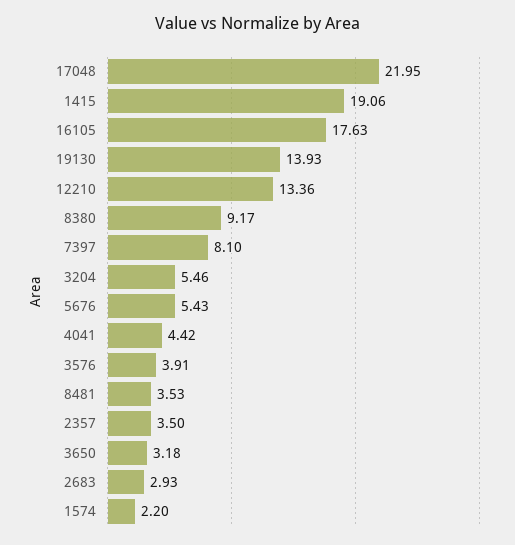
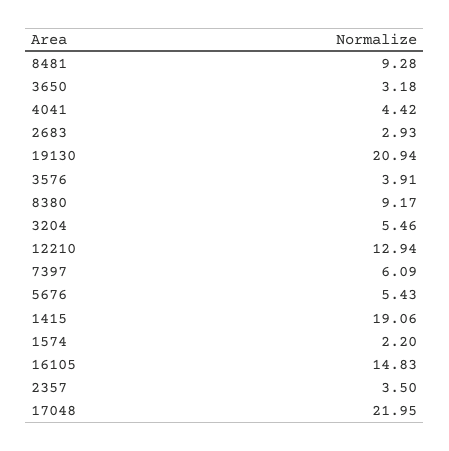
  {
    "17048": 21.95,
    "1415": 19.06,
-   "16105": 17.63,
+   "16105": 14.83,
-   "19130": 13.93,
+   "19130": 20.94,
-   "12210": 13.36,
+   "12210": 12.94,
    "8380": 9.17,
-   "7397": 8.1,
+   "7397": 6.09,
    "3204": 5.46,
    "5676": 5.43,
    "4041": 4.42,
    "3576": 3.91,
-   "8481": 3.53,
+   "8481": 9.28,
    "2357": 3.5,
    "3650": 3.18,
    "2683": 2.93,
    "1574": 2.2
  }

